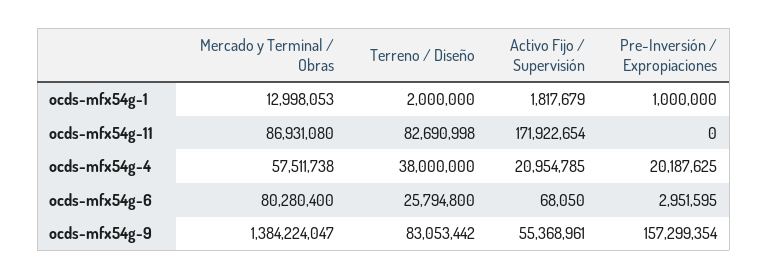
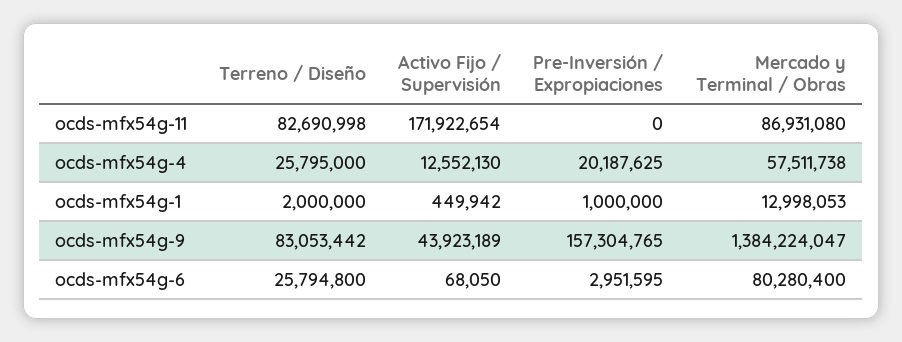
  {
    "Mercado y Terminal / Obras": {
      "ocds-mfx54g-1": 12998053,
      "ocds-mfx54g-11": 86931080,
      "ocds-mfx54g-4": 57511738,
      "ocds-mfx54g-6": 80280400,
      "ocds-mfx54g-9": 1384224047
    },
    "Terreno / Diseño": {
      "ocds-mfx54g-1": 2000000,
      "ocds-mfx54g-11": 82690998,
-     "ocds-mfx54g-4": 38000000,
+     "ocds-mfx54g-4": 25795000,
      "ocds-mfx54g-6": 25794800,
      "ocds-mfx54g-9": 83053442
    },
    "Activo Fijo / Supervisión": {
-     "ocds-mfx54g-1": 1817679,
+     "ocds-mfx54g-1": 449942,
      "ocds-mfx54g-11": 171922654,
-     "ocds-mfx54g-4": 20954785,
+     "ocds-mfx54g-4": 12552130,
      "ocds-mfx54g-6": 68050,
-     "ocds-mfx54g-9": 55368961
+     "ocds-mfx54g-9": 43923189
    },
    "Pre-Inversión / Expropiaciones": {
      "ocds-mfx54g-1": 1000000,
      "ocds-mfx54g-11": 0,
      "ocds-mfx54g-4": 20187625,
      "ocds-mfx54g-6": 2951595,
-     "ocds-mfx54g-9": 157299354
+     "ocds-mfx54g-9": 157304765
    }
  }

